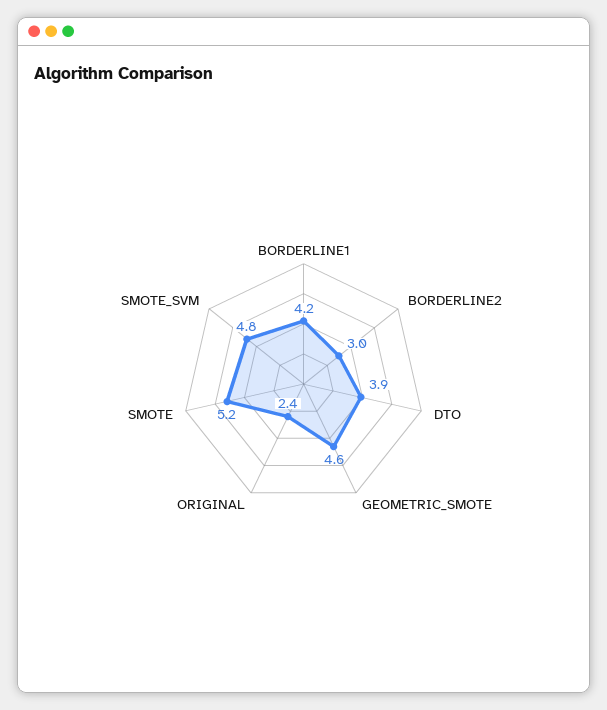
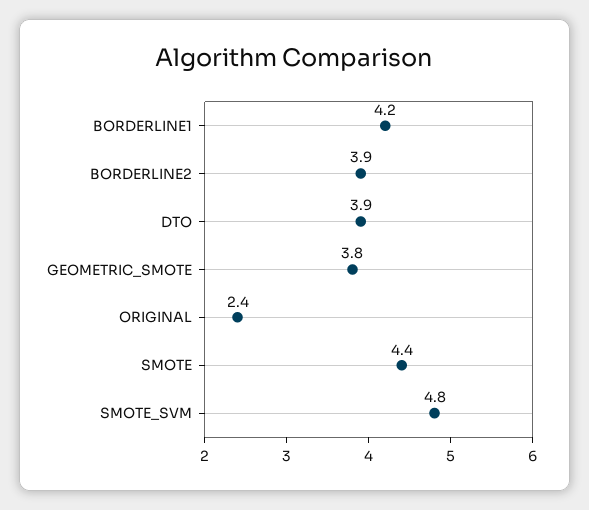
  {
    "BORDERLINE1": 4.2,
-   "BORDERLINE2": 3,
+   "BORDERLINE2": 3.9,
    "DTO": 3.9,
-   "GEOMETRIC_SMOTE": 4.6,
+   "GEOMETRIC_SMOTE": 3.8,
    "ORIGINAL": 2.4,
-   "SMOTE": 5.2,
+   "SMOTE": 4.4,
    "SMOTE_SVM": 4.8
  }

